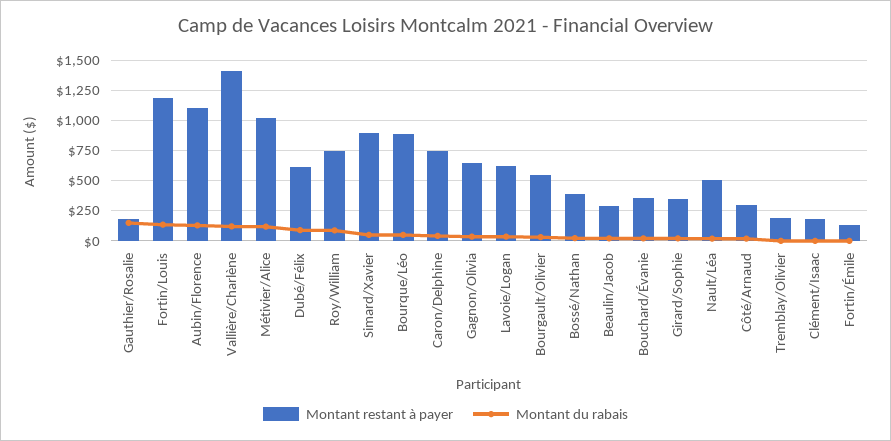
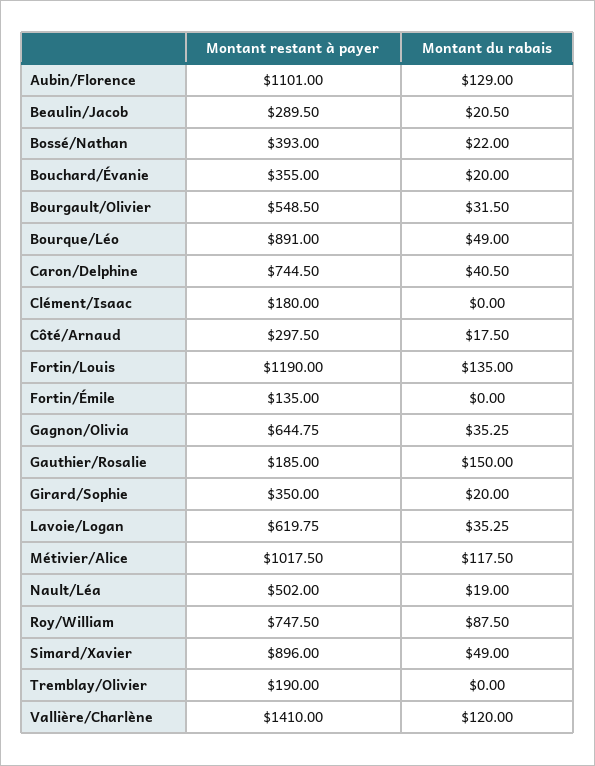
  {
    "Montant restant à payer": {
      "Gauthier/Rosalie": 185,
      "Fortin/Louis": 1190,
      "Aubin/Florence": 1101,
      "Vallière/Charlène": 1410,
      "Métivier/Alice": 1017.5,
-     "Dubé/Félix": 600,
      "Roy/William": 747.5,
      "Simard/Xavier": 896,
      "Bourque/Léo": 891,
      "Caron/Delphine": 744.5,
      "Gagnon/Olivia": 644.75,
      "Lavoie/Logan": 619.75,
      "Bourgault/Olivier": 548.5,
      "Bossé/Nathan": 393,
      "Beaulin/Jacob": 289.5,
      "Bouchard/Évanie": 355,
      "Girard/Sophie": 350,
      "Nault/Léa": 502,
      "Côté/Arnaud": 297.5,
      "Tremblay/Olivier": 190,
      "Clément/Isaac": 180,
      "Fortin/Émile": 135
    },
    "Montant du rabais": {
      "Gauthier/Rosalie": 150,
      "Fortin/Louis": 135,
      "Aubin/Florence": 129,
      "Vallière/Charlène": 120,
      "Métivier/Alice": 117.5,
-     "Dubé/Félix": 100,
      "Roy/William": 87.5,
      "Simard/Xavier": 49,
      "Bourque/Léo": 49,
      "Caron/Delphine": 40.5,
      "Gagnon/Olivia": 35.25,
      "Lavoie/Logan": 35.25,
      "Bourgault/Olivier": 31.5,
      "Bossé/Nathan": 22,
      "Beaulin/Jacob": 20.5,
      "Bouchard/Évanie": 20,
      "Girard/Sophie": 20,
      "Nault/Léa": 19,
      "Côté/Arnaud": 17.5,
      "Tremblay/Olivier": 0,
      "Clément/Isaac": 0,
      "Fortin/Émile": 0
    }
  }

